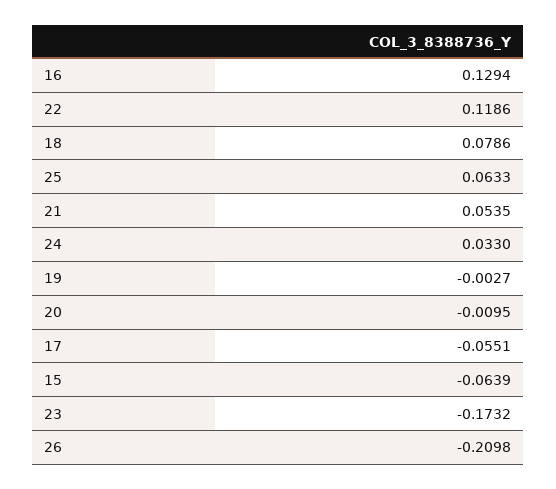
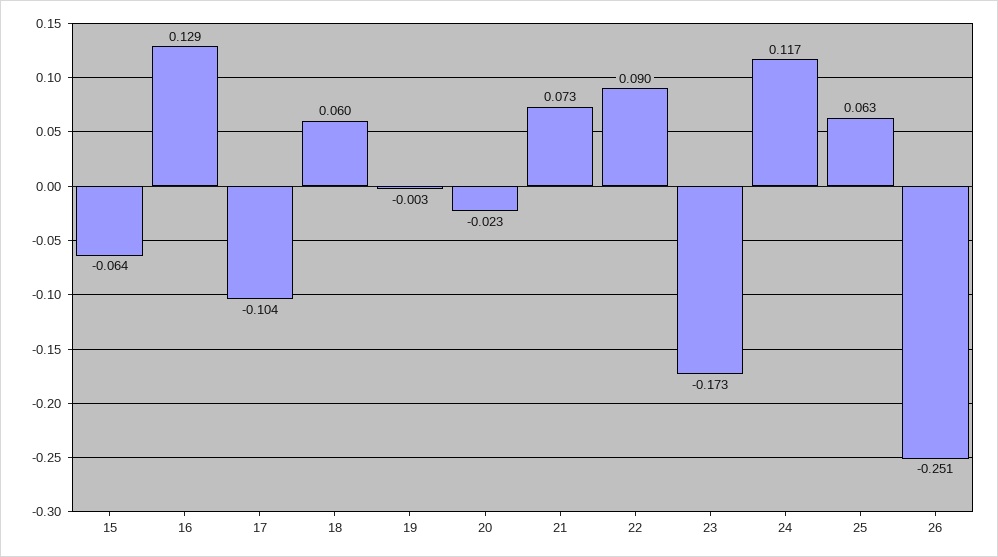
  {
    "16": 0.1294,
-   "22": 0.1186,
+   "22": 0.09,
-   "18": 0.0786,
+   "18": 0.06,
    "25": 0.0633,
-   "21": 0.0535,
+   "21": 0.073,
-   "24": 0.033,
+   "24": 0.117,
    "19": -0.0027,
-   "20": -0.0095,
+   "20": -0.023,
-   "17": -0.0551,
+   "17": -0.104,
    "15": -0.0639,
    "23": -0.1732,
-   "26": -0.2098
+   "26": -0.251
  }

